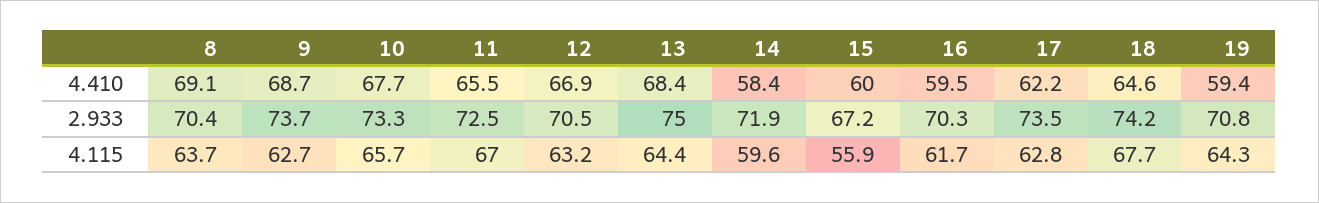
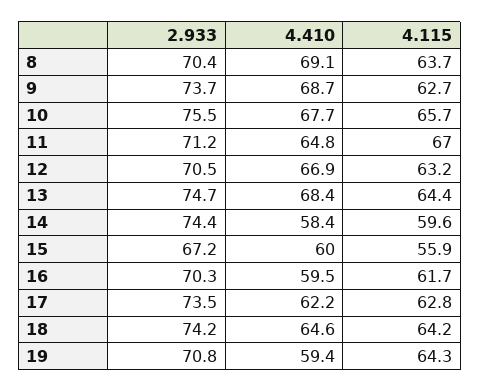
  {
    "8": {
      "4.410": 69.1,
      "2.933": 70.4,
      "4.115": 63.7
    },
    "9": {
      "4.410": 68.7,
      "2.933": 73.7,
      "4.115": 62.7
    },
    "10": {
      "4.410": 67.7,
-     "2.933": 73.3,
+     "2.933": 75.5,
      "4.115": 65.7
    },
    "11": {
-     "4.410": 65.5,
+     "4.410": 64.8,
-     "2.933": 72.5,
+     "2.933": 71.2,
      "4.115": 67
    },
    "12": {
      "4.410": 66.9,
      "2.933": 70.5,
      "4.115": 63.2
    },
    "13": {
      "4.410": 68.4,
-     "2.933": 75,
+     "2.933": 74.7,
      "4.115": 64.4
    },
    "14": {
      "4.410": 58.4,
-     "2.933": 71.9,
+     "2.933": 74.4,
      "4.115": 59.6
    },
    "15": {
      "4.410": 60,
      "2.933": 67.2,
      "4.115": 55.9
    },
    "16": {
      "4.410": 59.5,
      "2.933": 70.3,
      "4.115": 61.7
    },
    "17": {
      "4.410": 62.2,
      "2.933": 73.5,
      "4.115": 62.8
    },
    "18": {
      "4.410": 64.6,
      "2.933": 74.2,
-     "4.115": 67.7
+     "4.115": 64.2
    },
    "19": {
      "4.410": 59.4,
      "2.933": 70.8,
      "4.115": 64.3
    }
  }

